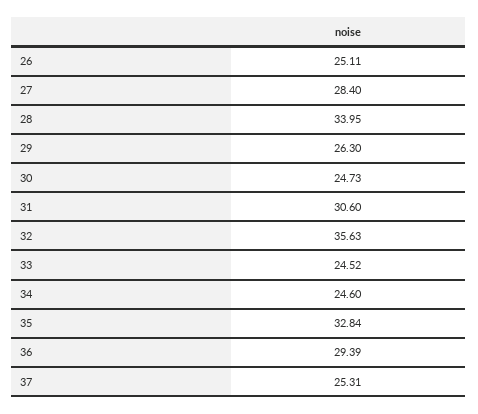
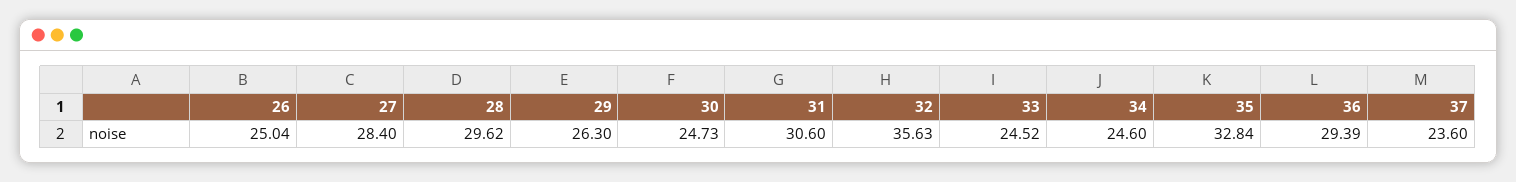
  {
-   "26": 25.11,
+   "26": 25.04,
    "27": 28.4,
-   "28": 33.95,
+   "28": 29.62,
    "29": 26.3,
    "30": 24.73,
    "31": 30.6,
    "32": 35.63,
    "33": 24.52,
    "34": 24.6,
    "35": 32.84,
    "36": 29.39,
-   "37": 25.31
+   "37": 23.6
  }

